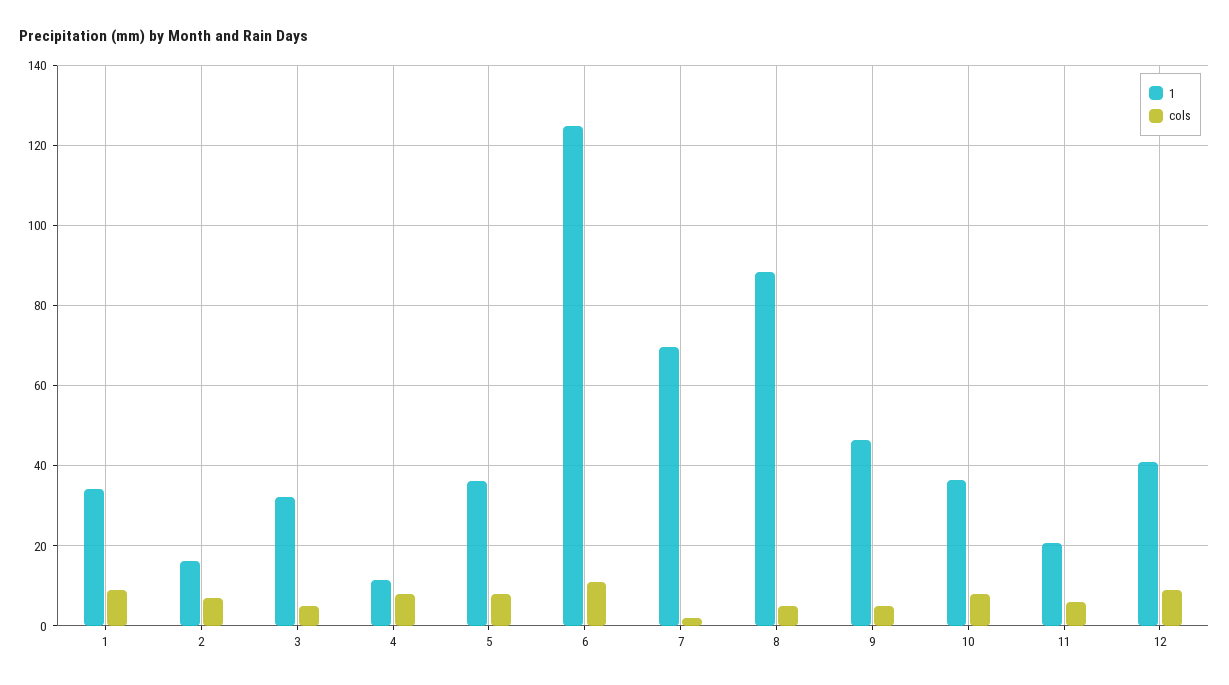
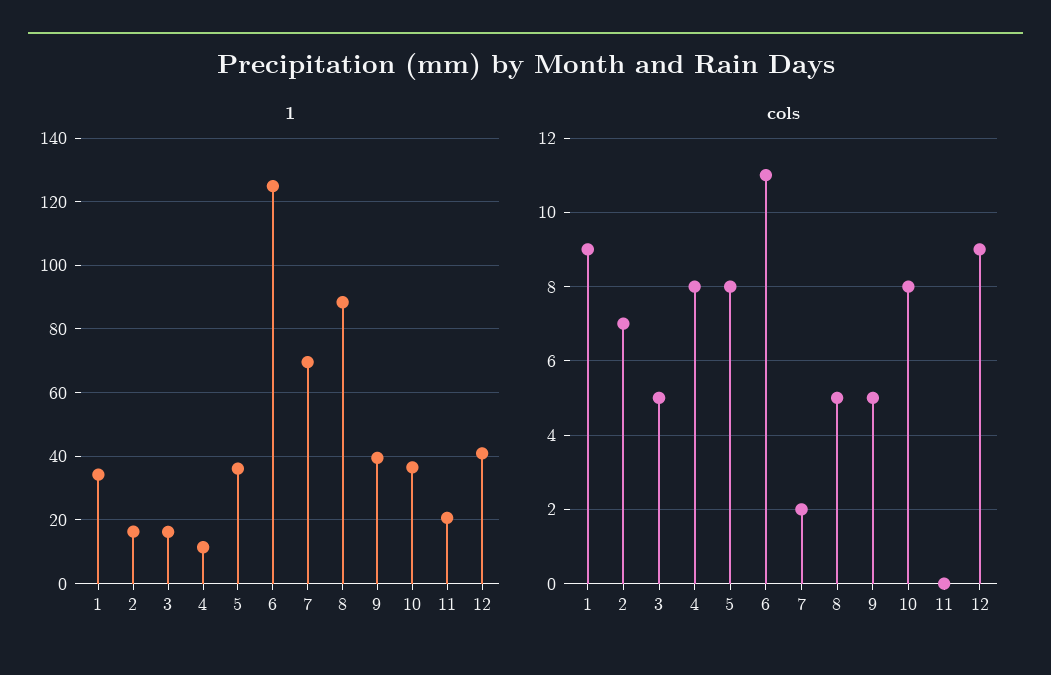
  {
    "1": {
      "1": 34,
      "2": 16,
-     "3": 32,
+     "3": 16,
      "4": 12,
      "5": 36,
      "6": 124,
      "7": 70,
      "8": 88,
-     "9": 46,
+     "9": 40,
      "10": 36,
      "11": 20,
      "12": 40
    },
    "cols": {
      "1": 9,
      "2": 7,
      "3": 5,
      "4": 8,
      "5": 8,
      "6": 11,
      "7": 2,
      "8": 5,
      "9": 5,
      "10": 8,
-     "11": 6,
+     "11": 0,
      "12": 9
    }
  }

